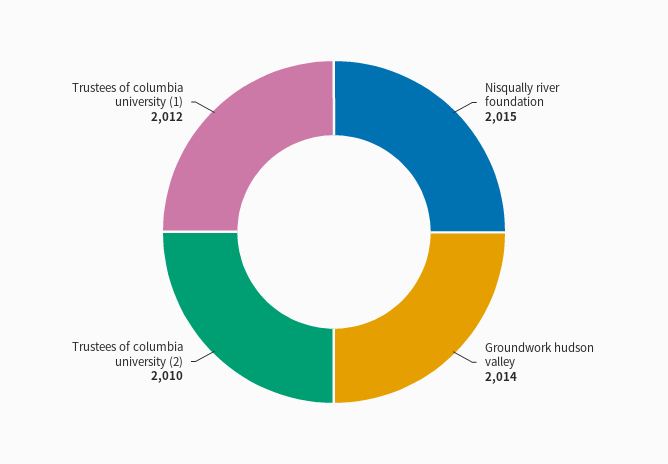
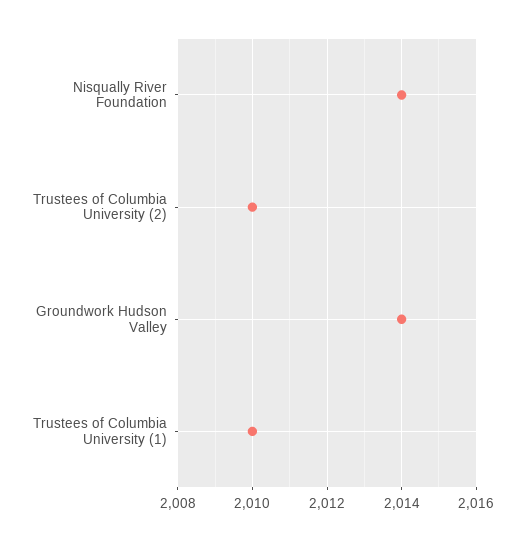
  {
-   "Nisqually river foundation": 2015,
+   "Nisqually river foundation": 2014,
    "Groundwork hudson valley": 2014,
    "Trustees of columbia university (2)": 2010,
-   "Trustees of columbia university (1)": 2012
+   "Trustees of columbia university (1)": 2010
  }

